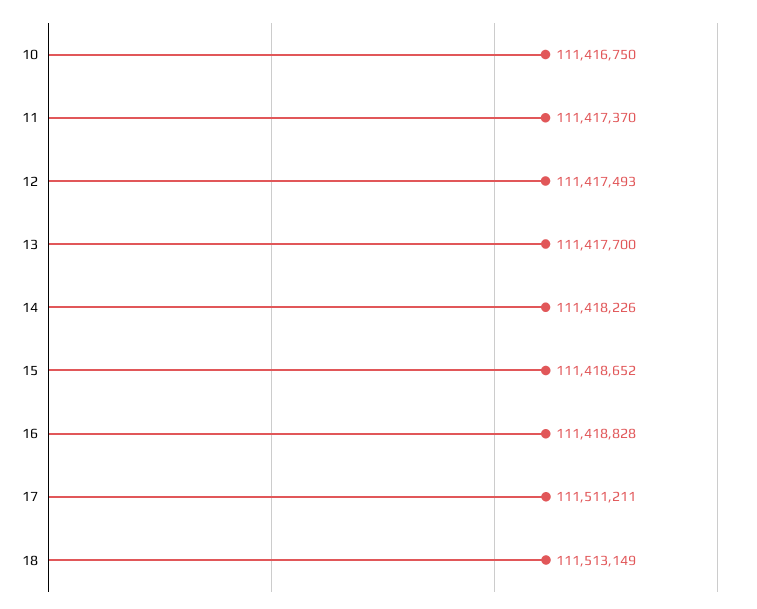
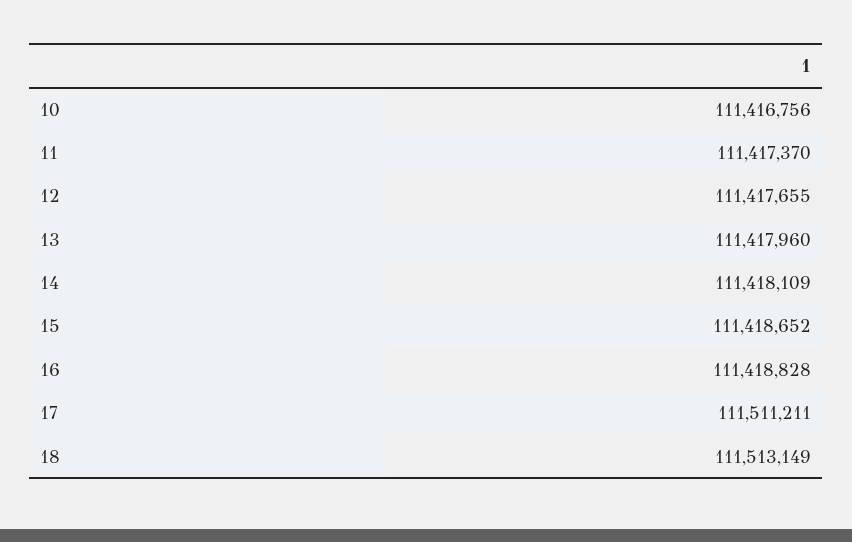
  {
-   "10": 111416750,
+   "10": 111416756,
    "11": 111417370,
-   "12": 111417493,
+   "12": 111417655,
-   "13": 111417700,
+   "13": 111417960,
-   "14": 111418226,
+   "14": 111418109,
    "15": 111418652,
    "16": 111418828,
    "17": 111511211,
    "18": 111513149
  }

